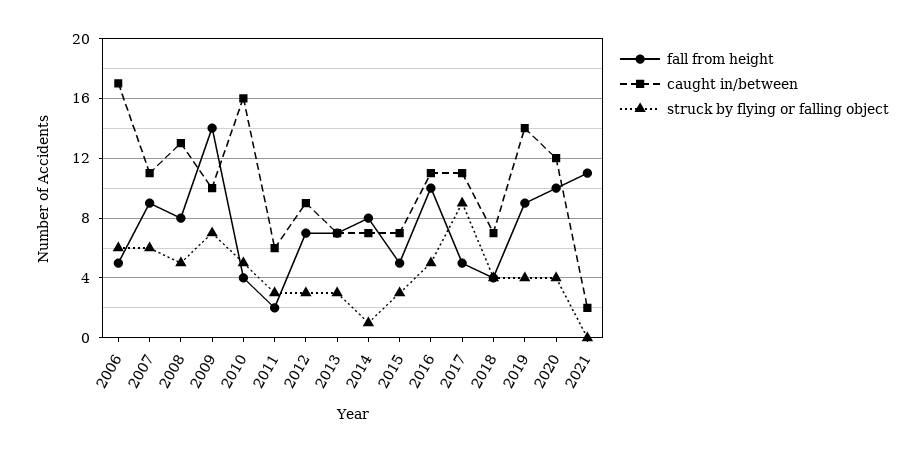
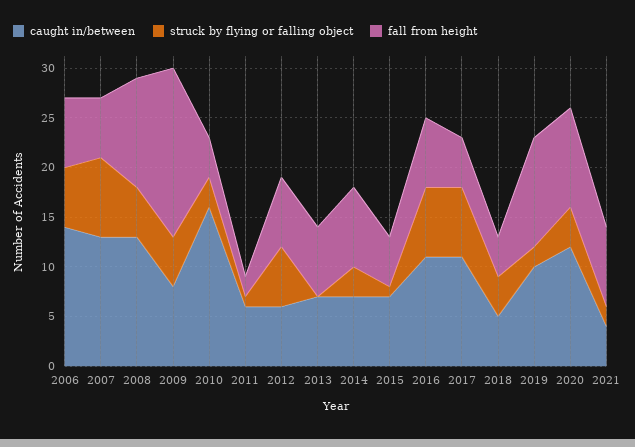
  {
    "fall from height": {
-     "2006": 5,
+     "2006": 7,
-     "2007": 9,
+     "2007": 6,
-     "2008": 8,
+     "2008": 11,
-     "2009": 14,
+     "2009": 17,
      "2010": 4,
      "2011": 2,
      "2012": 7,
      "2013": 7,
      "2014": 8,
      "2015": 5,
-     "2016": 10,
+     "2016": 7,
      "2017": 5,
      "2018": 4,
-     "2019": 9,
+     "2019": 11,
      "2020": 10,
-     "2021": 11
+     "2021": 8
    },
    "caught in/between": {
-     "2006": 17,
+     "2006": 14,
-     "2007": 11,
+     "2007": 13,
      "2008": 13,
-     "2009": 10,
+     "2009": 8,
      "2010": 16,
      "2011": 6,
-     "2012": 9,
+     "2012": 6,
      "2013": 7,
      "2014": 7,
      "2015": 7,
      "2016": 11,
      "2017": 11,
-     "2018": 7,
+     "2018": 5,
-     "2019": 14,
+     "2019": 10,
      "2020": 12,
-     "2021": 2
+     "2021": 4
    },
    "struck by flying or falling object": {
      "2006": 6,
-     "2007": 6,
+     "2007": 8,
      "2008": 5,
-     "2009": 7,
+     "2009": 5,
-     "2010": 5,
+     "2010": 3,
-     "2011": 3,
+     "2011": 1,
-     "2012": 3,
+     "2012": 6,
-     "2013": 3,
+     "2013": 0,
-     "2014": 1,
+     "2014": 3,
-     "2015": 3,
+     "2015": 1,
-     "2016": 5,
+     "2016": 7,
-     "2017": 9,
+     "2017": 7,
      "2018": 4,
-     "2019": 4,
+     "2019": 2,
      "2020": 4,
-     "2021": 0
+     "2021": 2
    }
  }

